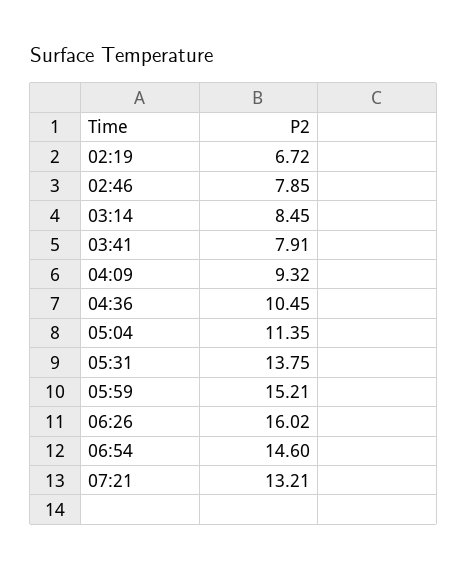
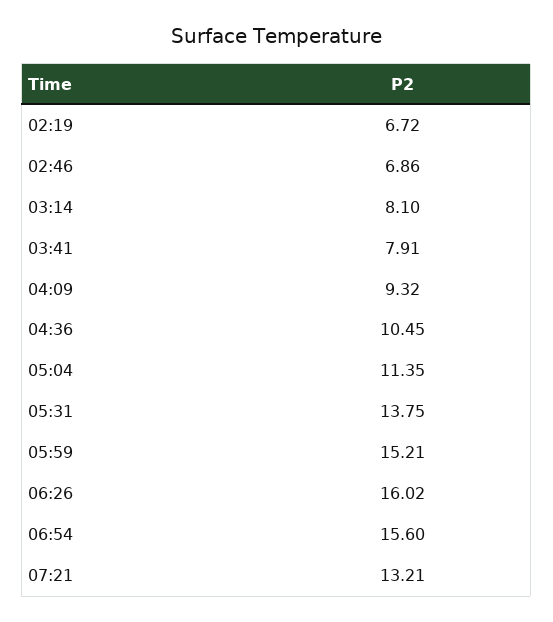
  {
    "02:19": 6.72,
-   "02:46": 7.85,
+   "02:46": 6.86,
-   "03:14": 8.45,
+   "03:14": 8.1,
    "03:41": 7.91,
    "04:09": 9.32,
    "04:36": 10.45,
    "05:04": 11.35,
    "05:31": 13.75,
    "05:59": 15.21,
    "06:26": 16.02,
-   "06:54": 14.6,
+   "06:54": 15.6,
    "07:21": 13.21
  }

